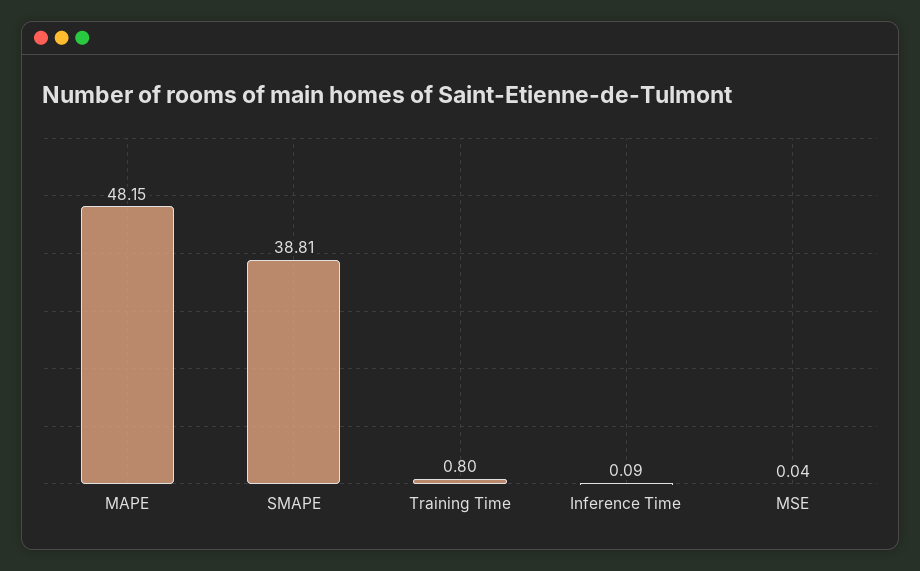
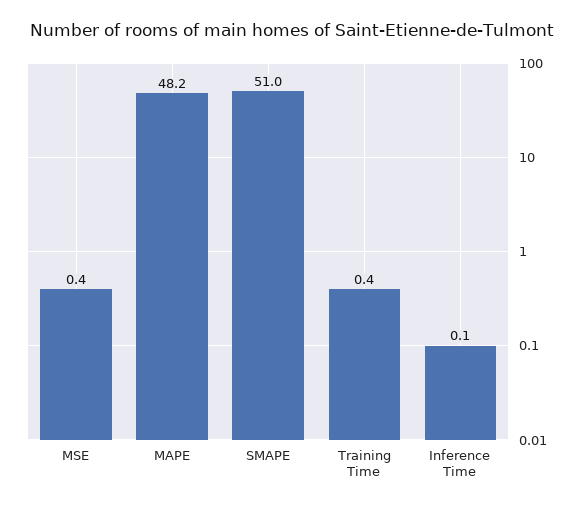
  {
    "MAPE": 48.15,
-   "SMAPE": 38.81,
+   "SMAPE": 51,
-   "Training Time": 0.8,
+   "Training Time": 0.4,
    "Inference Time": 0.09,
-   "MSE": 0.04
+   "MSE": 0.4
  }

